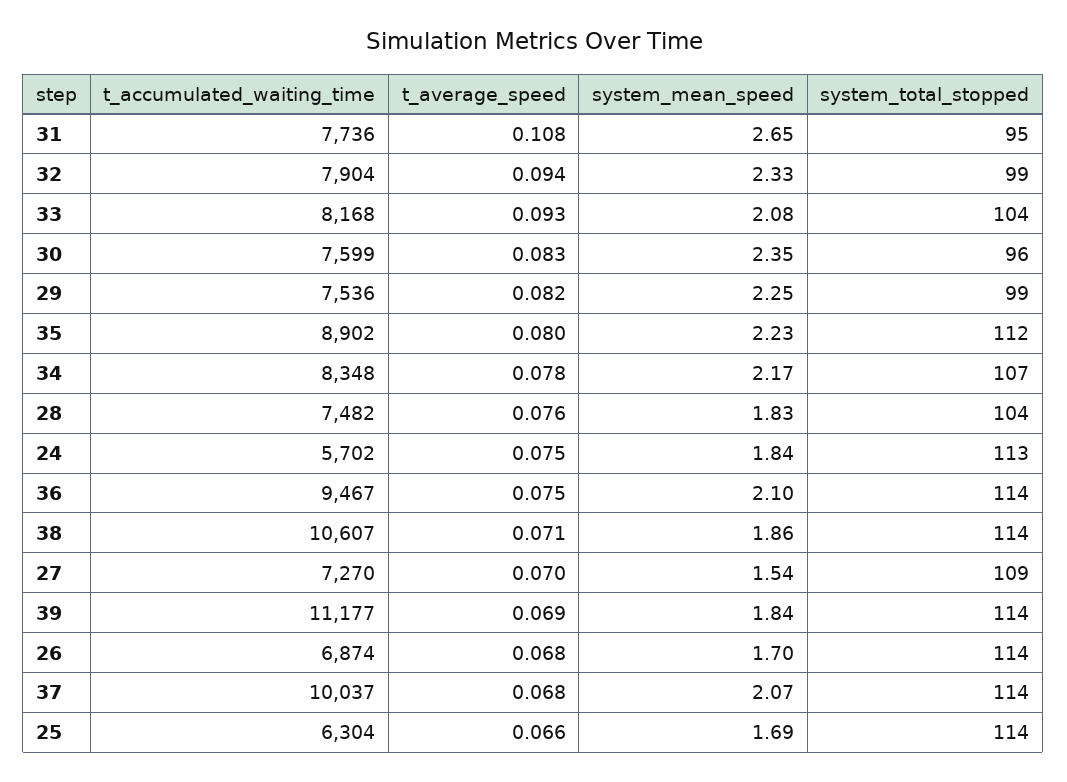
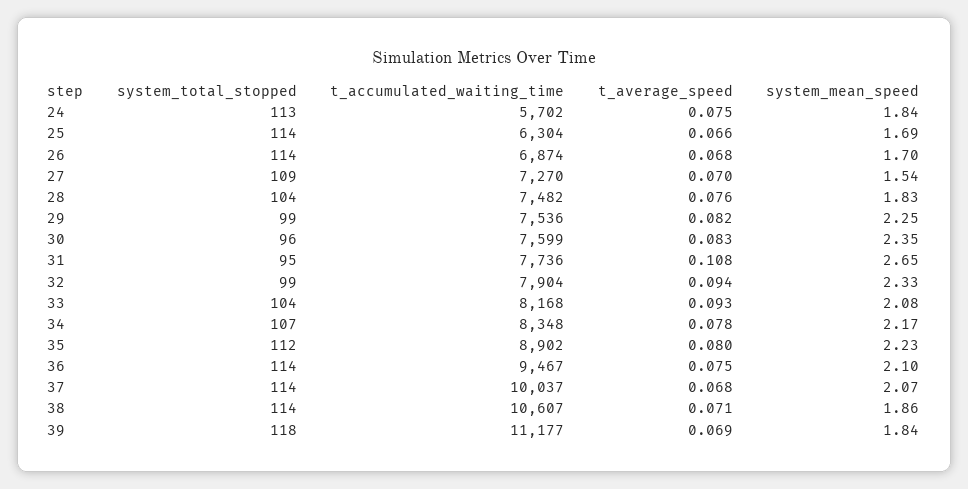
  {
    "t_accumulated_waiting_time": {
      "31": 7736,
      "32": 7904,
      "33": 8168,
      "30": 7599,
      "29": 7536,
      "35": 8902,
      "34": 8348,
      "28": 7482,
      "24": 5702,
      "36": 9467,
      "38": 10607,
      "27": 7270,
      "39": 11177,
      "26": 6874,
      "37": 10037,
      "25": 6304
    },
    "t_average_speed": {
      "31": 0.108,
      "32": 0.094,
      "33": 0.093,
      "30": 0.083,
      "29": 0.082,
      "35": 0.08,
      "34": 0.078,
      "28": 0.076,
      "24": 0.075,
      "36": 0.075,
      "38": 0.071,
      "27": 0.07,
      "39": 0.069,
      "26": 0.068,
      "37": 0.068,
      "25": 0.066
    },
    "system_mean_speed": {
      "31": 2.65,
      "32": 2.33,
      "33": 2.08,
      "30": 2.35,
      "29": 2.25,
      "35": 2.23,
      "34": 2.17,
      "28": 1.83,
      "24": 1.84,
      "36": 2.1,
      "38": 1.86,
      "27": 1.54,
      "39": 1.84,
      "26": 1.7,
      "37": 2.07,
      "25": 1.69
    },
    "system_total_stopped": {
      "31": 95,
      "32": 99,
      "33": 104,
      "30": 96,
      "29": 99,
      "35": 112,
      "34": 107,
      "28": 104,
      "24": 113,
      "36": 114,
      "38": 114,
      "27": 109,
-     "39": 114,
+     "39": 118,
      "26": 114,
      "37": 114,
      "25": 114
    }
  }

